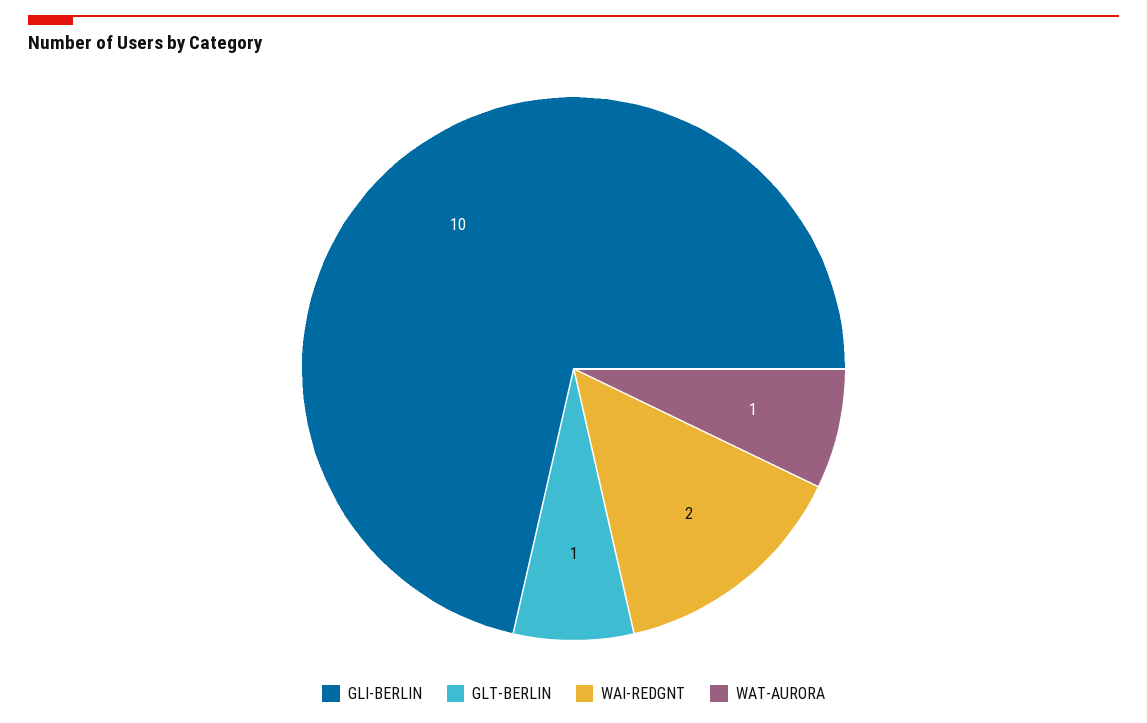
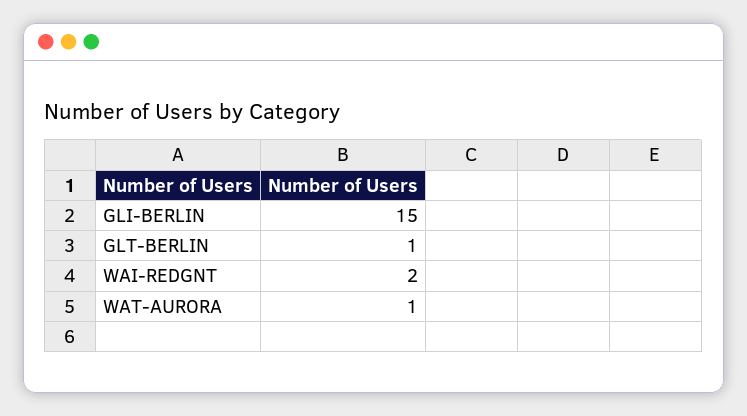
  {
-   "GLI-BERLIN": 10,
+   "GLI-BERLIN": 15,
    "GLT-BERLIN": 1,
    "WAI-REDGNT": 2,
    "WAT-AURORA": 1
  }

